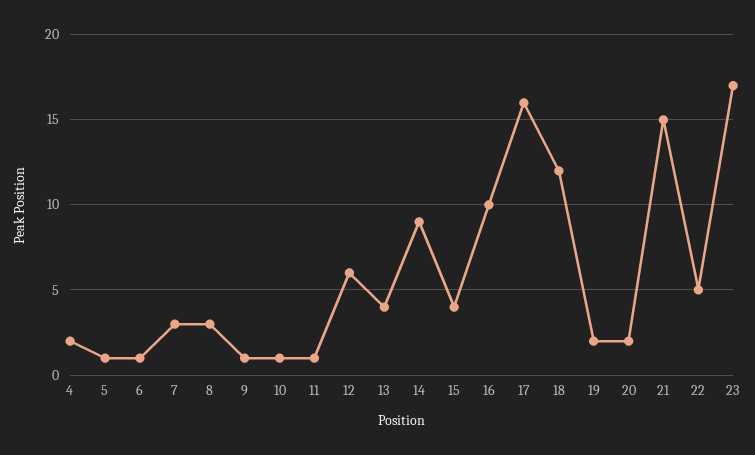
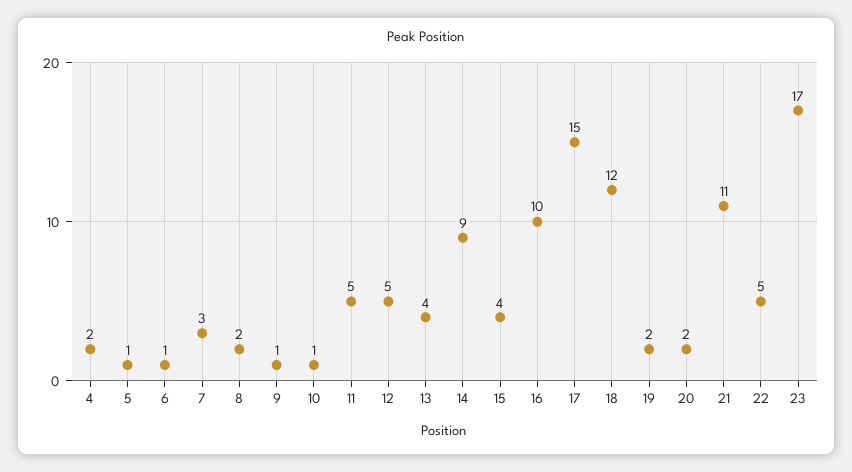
  {
    "4": 2,
    "5": 1,
    "6": 1,
    "7": 3,
-   "8": 3,
+   "8": 2,
    "9": 1,
    "10": 1,
-   "11": 1,
+   "11": 5,
-   "12": 6,
+   "12": 5,
    "13": 4,
    "14": 9,
    "15": 4,
    "16": 10,
-   "17": 16,
+   "17": 15,
    "18": 12,
    "19": 2,
    "20": 2,
-   "21": 15,
+   "21": 11,
    "22": 5,
    "23": 17
  }

